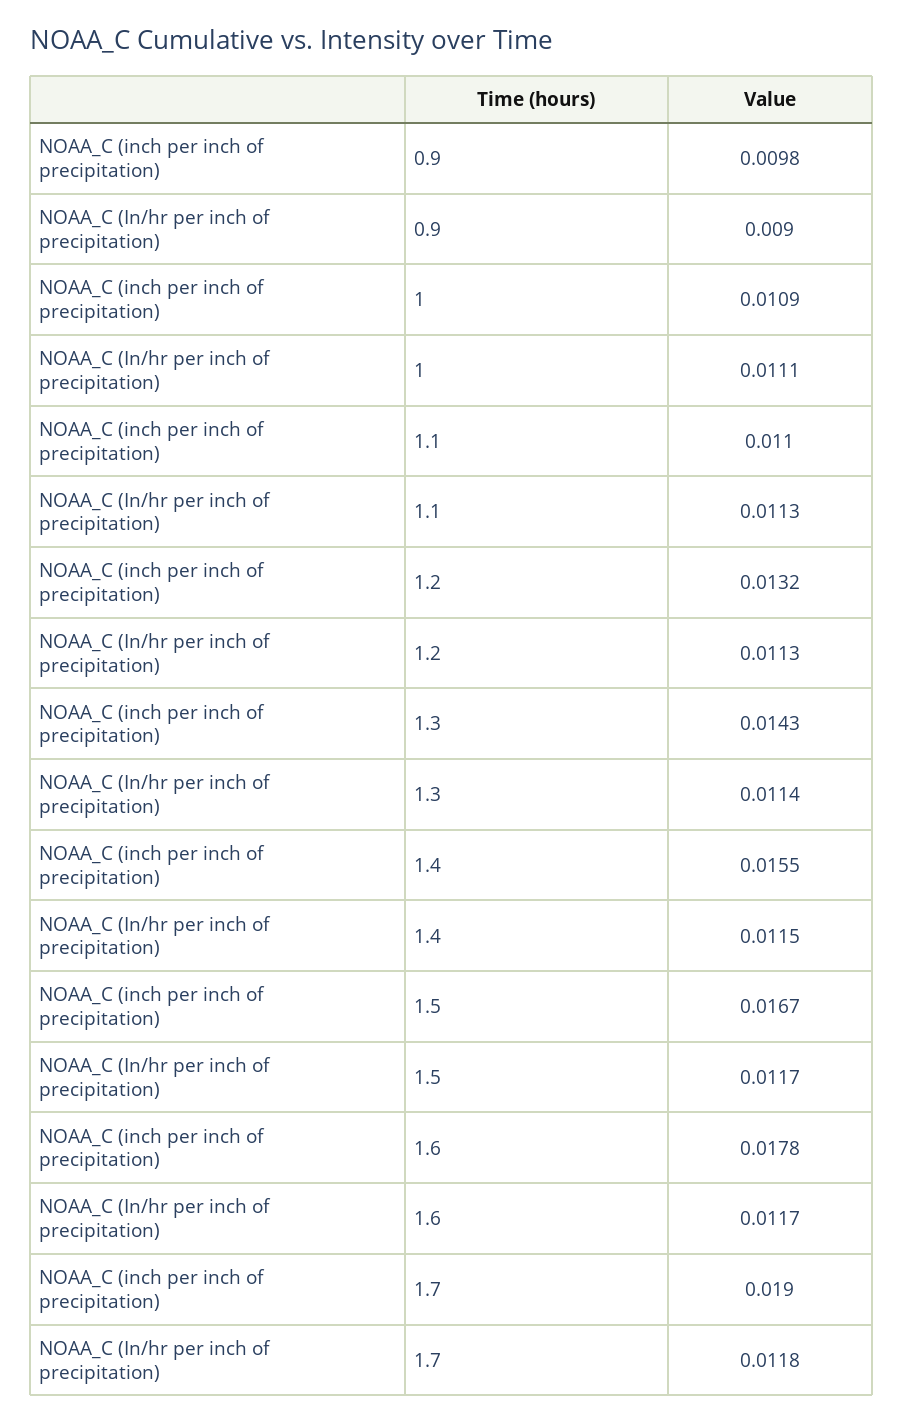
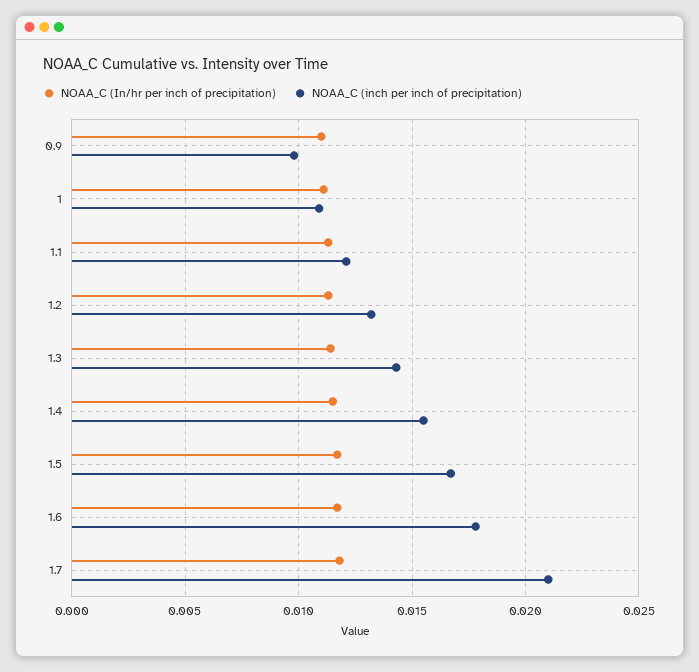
  {
    "NOAA_C (inch per inch of precipitation)": {
      "0.9": 0.0098,
      "1": 0.0109,
-     "1.1": 0.011,
+     "1.1": 0.012,
      "1.2": 0.0132,
      "1.3": 0.0143,
      "1.4": 0.0155,
      "1.5": 0.0167,
      "1.6": 0.0178,
-     "1.7": 0.019
+     "1.7": 0.021
    },
    "NOAA_C (In/hr per inch of precipitation)": {
-     "0.9": 0.009,
+     "0.9": 0.011,
      "1": 0.0111,
      "1.1": 0.0113,
      "1.2": 0.0113,
      "1.3": 0.0114,
      "1.4": 0.0115,
      "1.5": 0.0117,
      "1.6": 0.0117,
      "1.7": 0.0118
    }
  }

